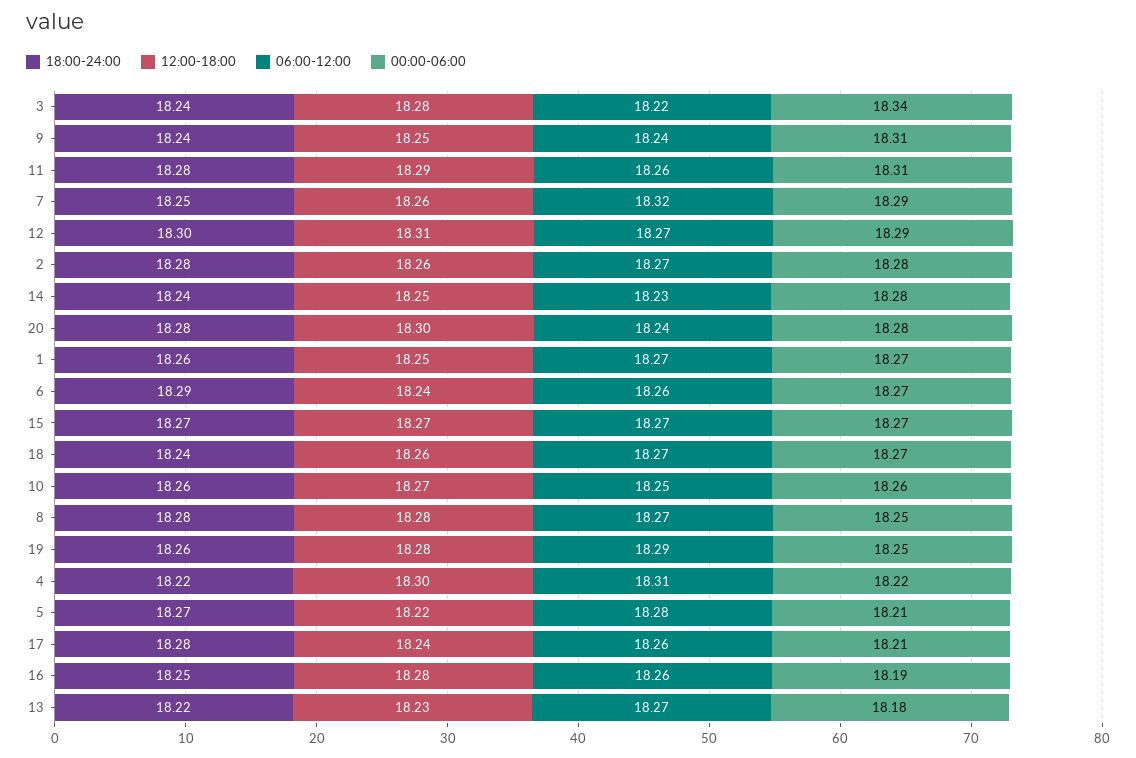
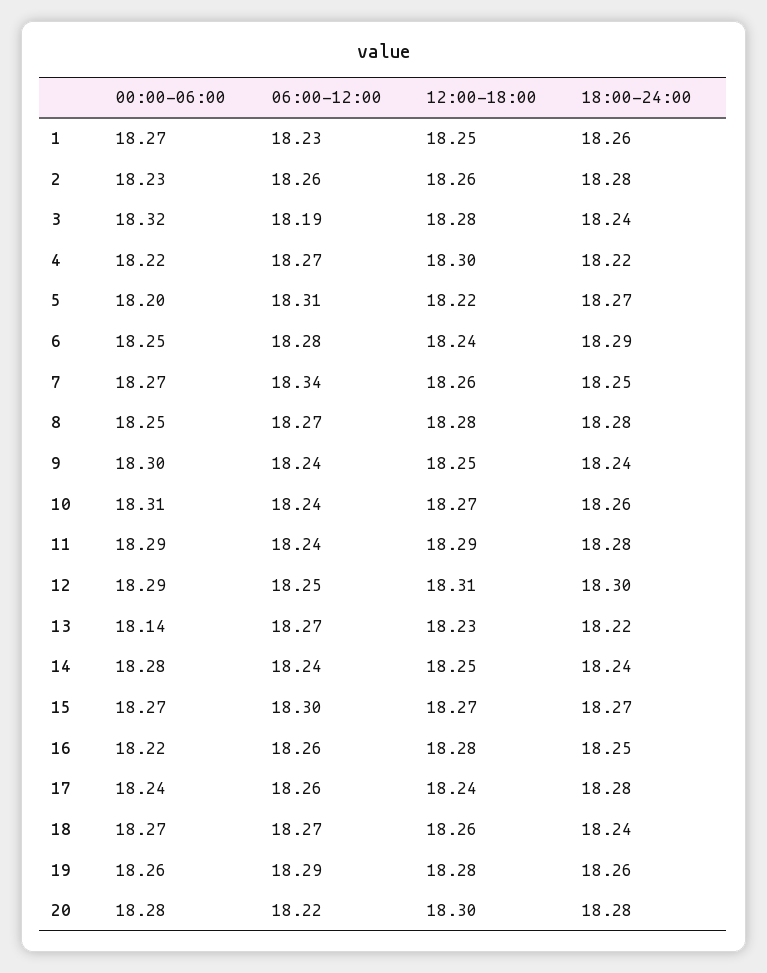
  {
    "18:00-24:00": {
      "3": 18.24,
      "9": 18.24,
      "11": 18.28,
      "7": 18.25,
      "12": 18.3,
      "2": 18.28,
      "14": 18.24,
      "20": 18.28,
      "1": 18.26,
      "6": 18.29,
      "15": 18.27,
      "18": 18.24,
      "10": 18.26,
      "8": 18.28,
      "19": 18.26,
      "4": 18.22,
      "5": 18.27,
      "17": 18.28,
      "16": 18.25,
      "13": 18.22
    },
    "12:00-18:00": {
      "3": 18.28,
      "9": 18.25,
      "11": 18.29,
      "7": 18.26,
      "12": 18.31,
      "2": 18.26,
      "14": 18.25,
      "20": 18.3,
      "1": 18.25,
      "6": 18.24,
      "15": 18.27,
      "18": 18.26,
      "10": 18.27,
      "8": 18.28,
      "19": 18.28,
      "4": 18.3,
      "5": 18.22,
      "17": 18.24,
      "16": 18.28,
      "13": 18.23
    },
    "06:00-12:00": {
-     "3": 18.22,
+     "3": 18.19,
      "9": 18.24,
-     "11": 18.26,
+     "11": 18.24,
-     "7": 18.32,
+     "7": 18.34,
-     "12": 18.27,
+     "12": 18.25,
-     "2": 18.27,
+     "2": 18.26,
-     "14": 18.23,
+     "14": 18.24,
-     "20": 18.24,
+     "20": 18.22,
-     "1": 18.27,
+     "1": 18.23,
-     "6": 18.26,
+     "6": 18.28,
-     "15": 18.27,
+     "15": 18.3,
      "18": 18.27,
-     "10": 18.25,
+     "10": 18.24,
      "8": 18.27,
      "19": 18.29,
-     "4": 18.31,
+     "4": 18.27,
-     "5": 18.28,
+     "5": 18.31,
      "17": 18.26,
      "16": 18.26,
      "13": 18.27
    },
    "00:00-06:00": {
-     "3": 18.34,
+     "3": 18.32,
-     "9": 18.31,
+     "9": 18.3,
-     "11": 18.31,
+     "11": 18.29,
-     "7": 18.29,
+     "7": 18.27,
      "12": 18.29,
-     "2": 18.28,
+     "2": 18.23,
      "14": 18.28,
      "20": 18.28,
      "1": 18.27,
-     "6": 18.27,
+     "6": 18.25,
      "15": 18.27,
      "18": 18.27,
-     "10": 18.26,
+     "10": 18.31,
      "8": 18.25,
-     "19": 18.25,
+     "19": 18.26,
      "4": 18.22,
-     "5": 18.21,
+     "5": 18.2,
-     "17": 18.21,
+     "17": 18.24,
-     "16": 18.19,
+     "16": 18.22,
-     "13": 18.18
+     "13": 18.14
    }
  }

